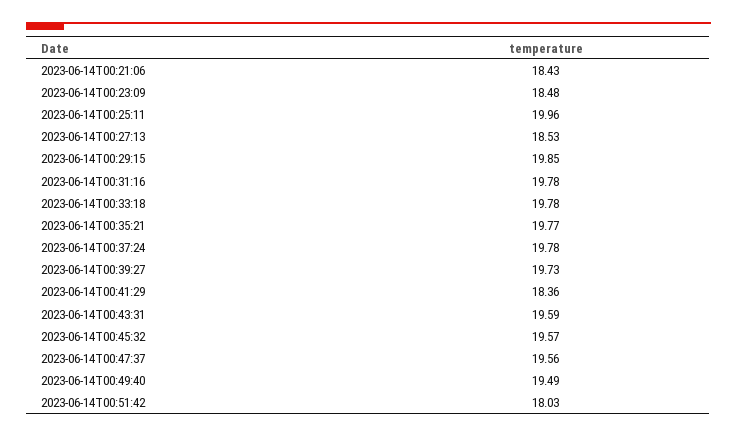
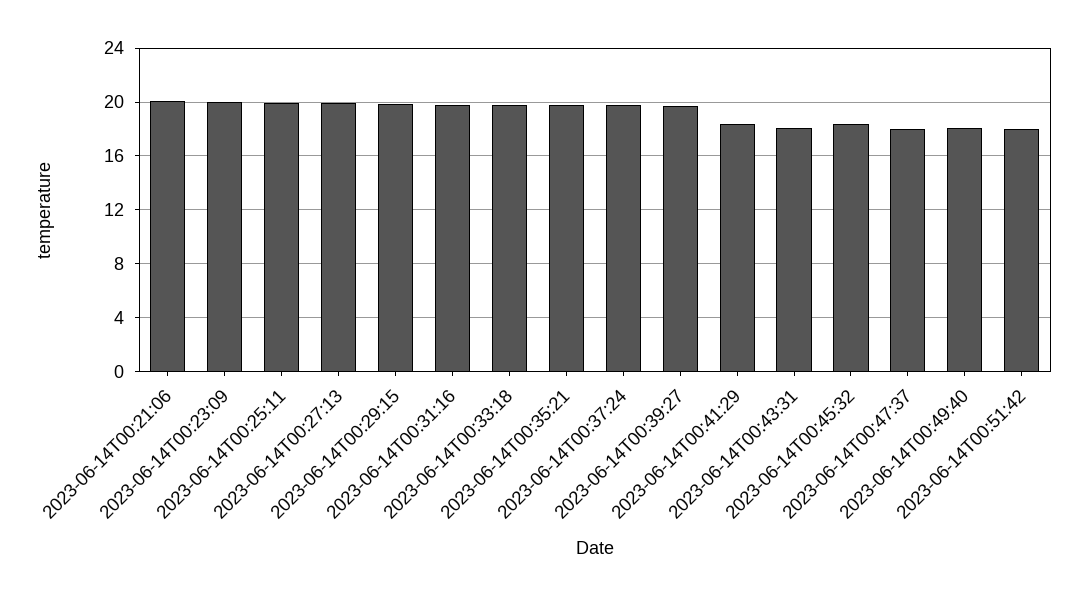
  {
-   "2023-06-14T00:21:06": 18.43,
+   "2023-06-14T00:21:06": 20,
-   "2023-06-14T00:23:09": 18.48,
+   "2023-06-14T00:23:09": 20,
    "2023-06-14T00:25:11": 19.96,
-   "2023-06-14T00:27:13": 18.53,
+   "2023-06-14T00:27:13": 20,
    "2023-06-14T00:29:15": 19.85,
    "2023-06-14T00:31:16": 19.78,
    "2023-06-14T00:33:18": 19.78,
    "2023-06-14T00:35:21": 19.77,
    "2023-06-14T00:37:24": 19.78,
    "2023-06-14T00:39:27": 19.73,
    "2023-06-14T00:41:29": 18.36,
-   "2023-06-14T00:43:31": 19.59,
+   "2023-06-14T00:43:31": 18,
-   "2023-06-14T00:45:32": 19.57,
+   "2023-06-14T00:45:32": 18.5,
-   "2023-06-14T00:47:37": 19.56,
+   "2023-06-14T00:47:37": 18,
-   "2023-06-14T00:49:40": 19.49,
+   "2023-06-14T00:49:40": 18,
    "2023-06-14T00:51:42": 18.03
  }

